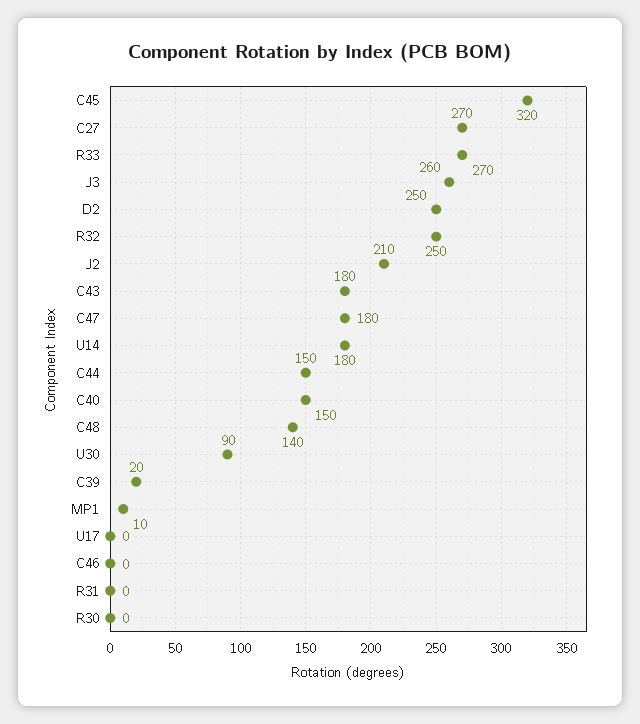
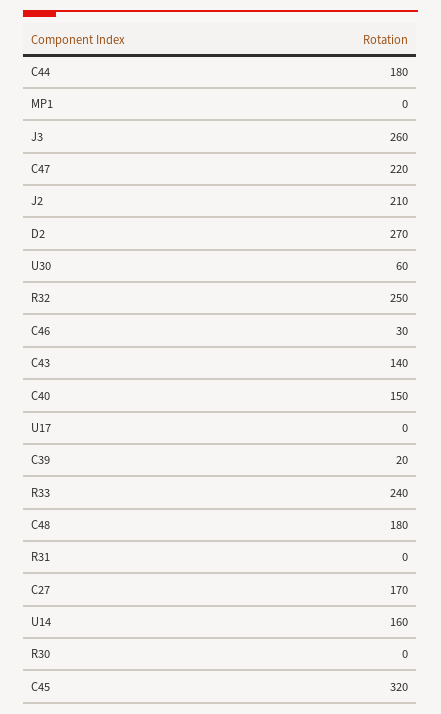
  {
    "C45": 320,
-   "C27": 270,
+   "C27": 170,
-   "R33": 270,
+   "R33": 240,
    "J3": 260,
-   "D2": 250,
+   "D2": 270,
    "R32": 250,
    "J2": 210,
-   "C43": 180,
+   "C43": 140,
-   "C47": 180,
+   "C47": 220,
-   "U14": 180,
+   "U14": 160,
-   "C44": 150,
+   "C44": 180,
    "C40": 150,
-   "C48": 140,
+   "C48": 180,
-   "U30": 90,
+   "U30": 60,
    "C39": 20,
-   "MP1": 10,
+   "MP1": 0,
    "U17": 0,
-   "C46": 0,
+   "C46": 30,
    "R31": 0,
    "R30": 0
  }

